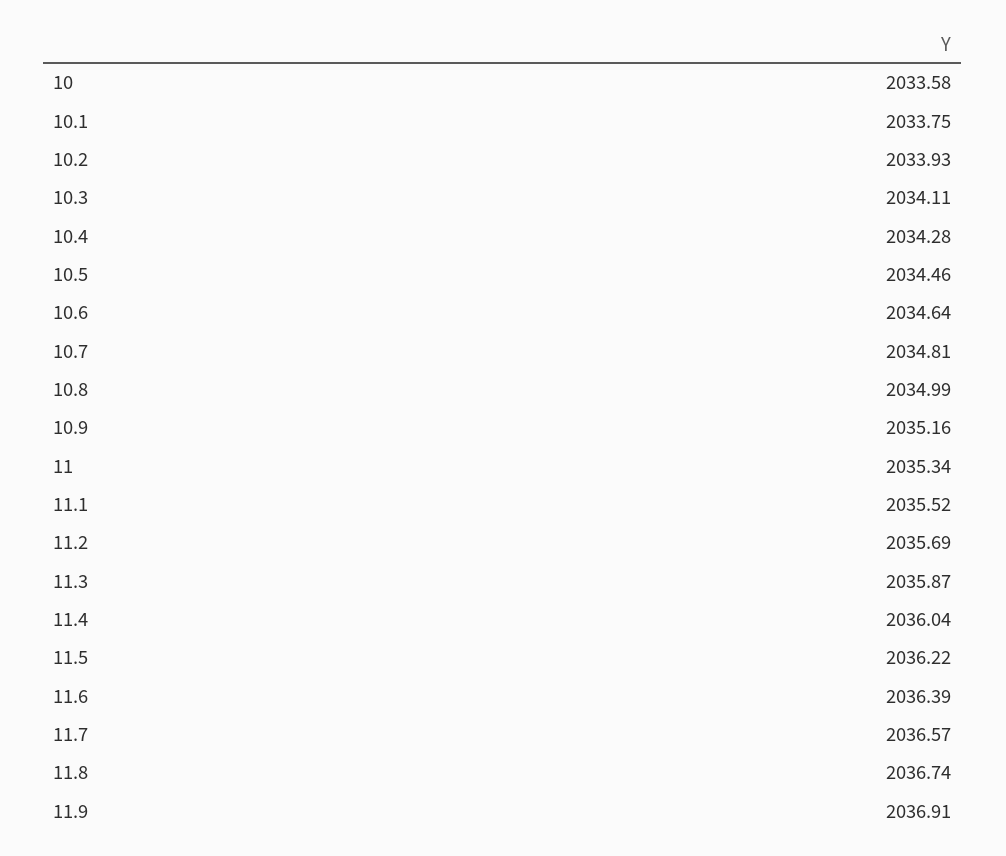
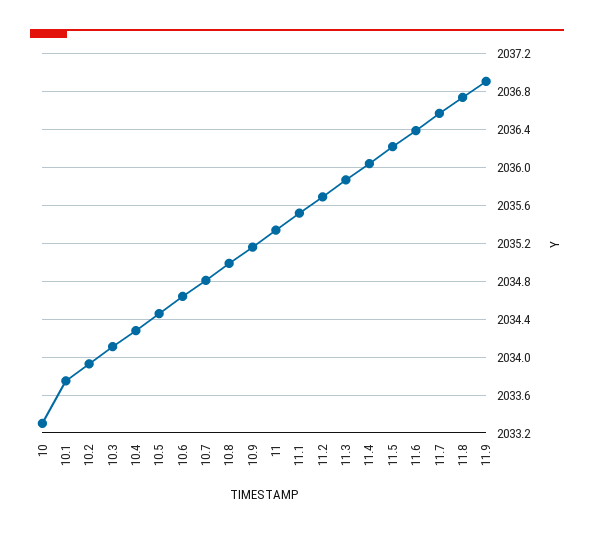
  {
-   "10": 2033.58,
+   "10": 2033.3,
    "10.1": 2033.75,
    "10.2": 2033.93,
    "10.3": 2034.11,
    "10.4": 2034.28,
    "10.5": 2034.46,
    "10.6": 2034.64,
    "10.7": 2034.81,
    "10.8": 2034.99,
    "10.9": 2035.16,
    "11": 2035.34,
    "11.1": 2035.52,
    "11.2": 2035.69,
    "11.3": 2035.87,
    "11.4": 2036.04,
    "11.5": 2036.22,
    "11.6": 2036.39,
    "11.7": 2036.57,
    "11.8": 2036.74,
    "11.9": 2036.91
  }

